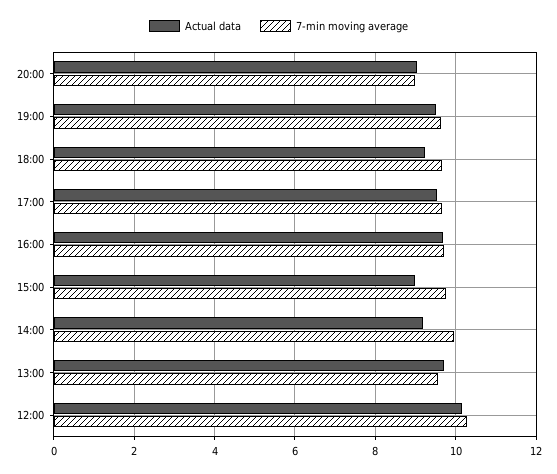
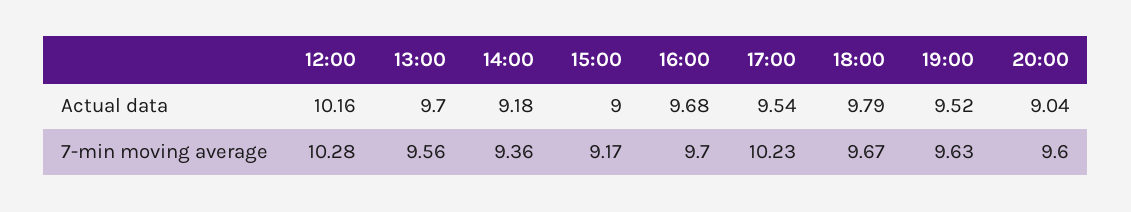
  {
    "Actual data": {
      "20:00": 9.04,
      "19:00": 9.52,
-     "18:00": 9.2,
+     "18:00": 9.79,
      "17:00": 9.54,
      "16:00": 9.68,
      "15:00": 9,
      "14:00": 9.18,
      "13:00": 9.7,
      "12:00": 10.16
    },
    "7-min moving average": {
-     "20:00": 9,
+     "20:00": 9.6,
      "19:00": 9.63,
      "18:00": 9.67,
-     "17:00": 9.6,
+     "17:00": 10.23,
      "16:00": 9.7,
-     "15:00": 9.8,
+     "15:00": 9.17,
-     "14:00": 10,
+     "14:00": 9.36,
      "13:00": 9.56,
      "12:00": 10.28
    }
  }

